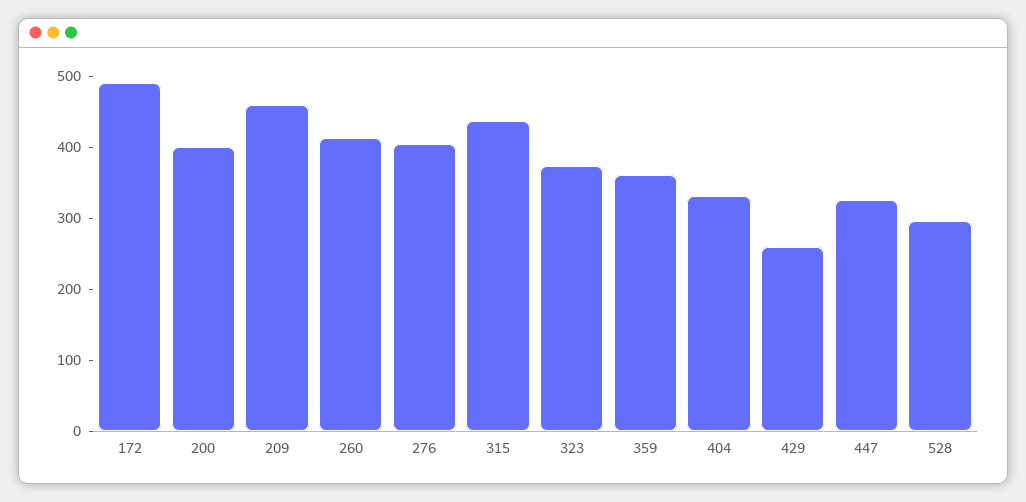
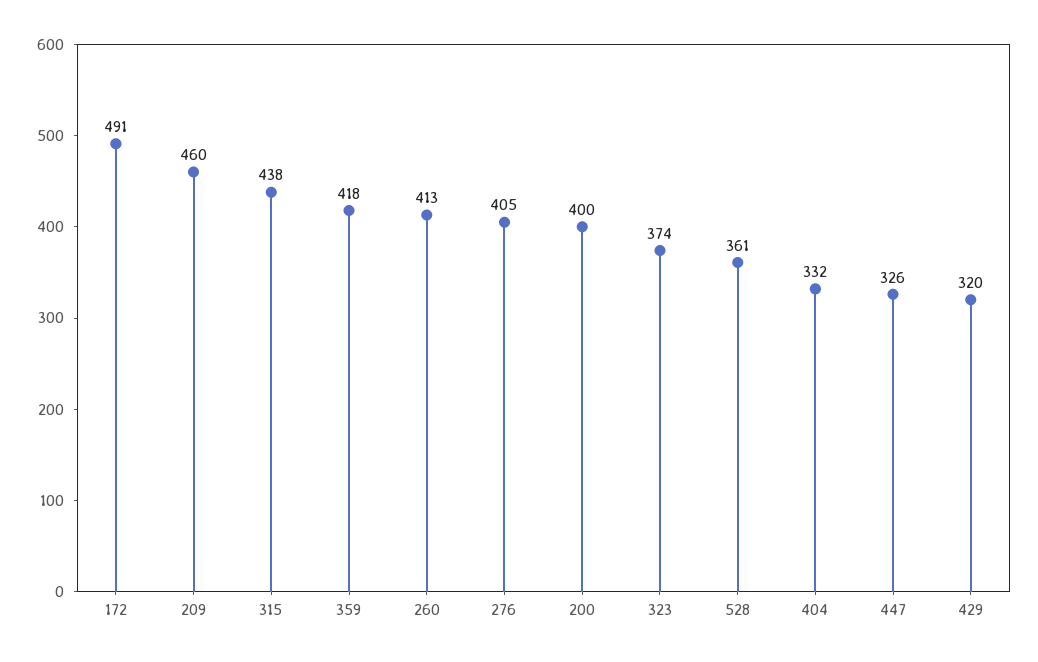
  {
    "172": 491,
    "200": 400,
    "209": 460,
    "260": 413,
    "276": 405,
    "315": 438,
    "323": 374,
-   "359": 360,
+   "359": 418,
    "404": 332,
-   "429": 260,
+   "429": 320,
    "447": 326,
-   "528": 300
+   "528": 361
  }

